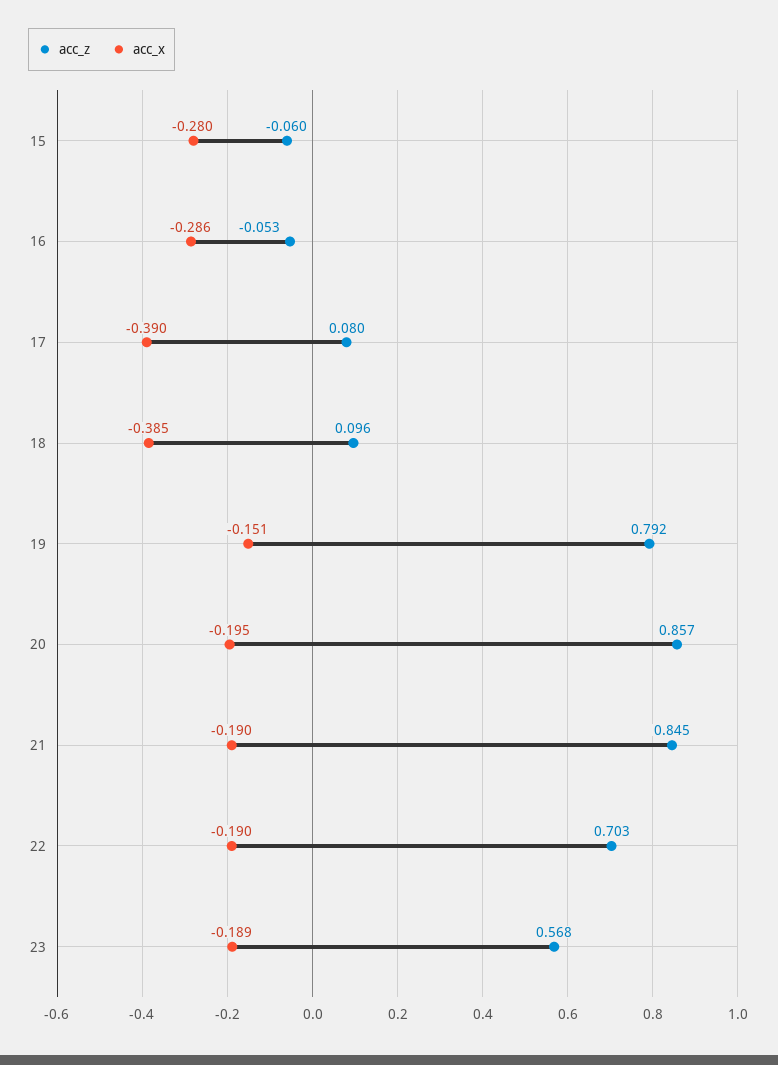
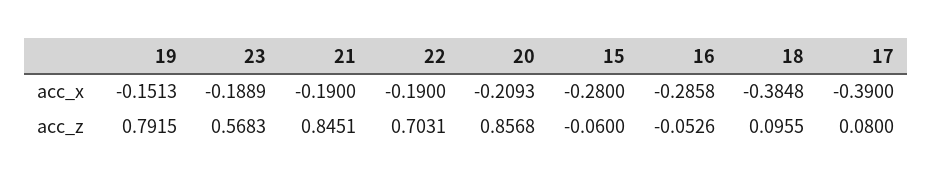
  {
    "acc_z": {
      "15": -0.06,
      "16": -0.0526,
      "17": 0.08,
      "18": 0.0955,
      "19": 0.7915,
      "20": 0.8568,
      "21": 0.8451,
      "22": 0.7031,
      "23": 0.5683
    },
    "acc_x": {
      "15": -0.28,
      "16": -0.2858,
      "17": -0.39,
      "18": -0.3848,
      "19": -0.1513,
-     "20": -0.195,
+     "20": -0.2093,
      "21": -0.19,
      "22": -0.19,
      "23": -0.1889
    }
  }

